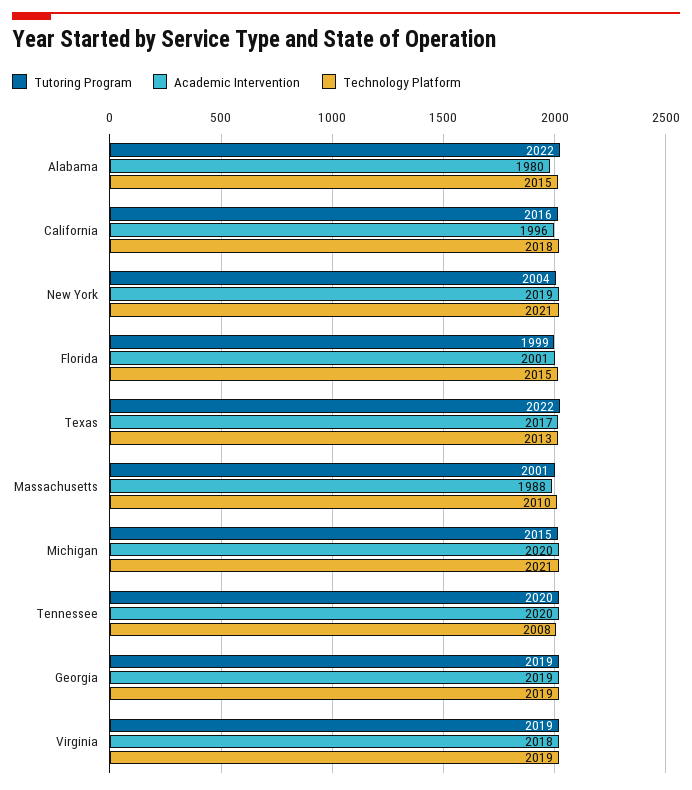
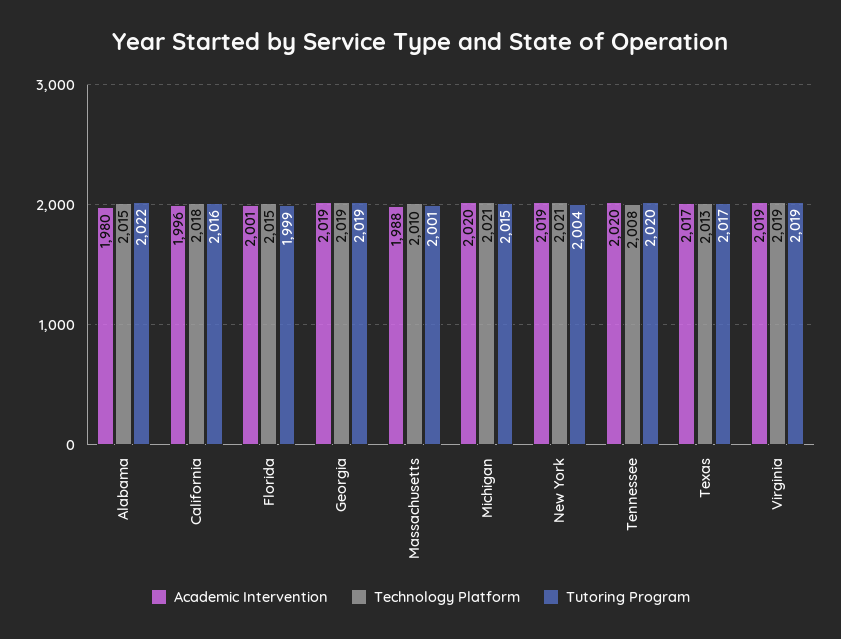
  {
    "Tutoring Program": {
      "Alabama": 2022,
      "California": 2016,
      "New York": 2004,
      "Florida": 1999,
-     "Texas": 2022,
+     "Texas": 2017,
      "Massachusetts": 2001,
      "Michigan": 2015,
      "Tennessee": 2020,
      "Georgia": 2019,
      "Virginia": 2019
    },
    "Academic Intervention": {
      "Alabama": 1980,
      "California": 1996,
      "New York": 2019,
      "Florida": 2001,
      "Texas": 2017,
      "Massachusetts": 1988,
      "Michigan": 2020,
      "Tennessee": 2020,
      "Georgia": 2019,
-     "Virginia": 2018
+     "Virginia": 2019
    },
    "Technology Platform": {
      "Alabama": 2015,
      "California": 2018,
      "New York": 2021,
      "Florida": 2015,
      "Texas": 2013,
      "Massachusetts": 2010,
      "Michigan": 2021,
      "Tennessee": 2008,
      "Georgia": 2019,
      "Virginia": 2019
    }
  }

